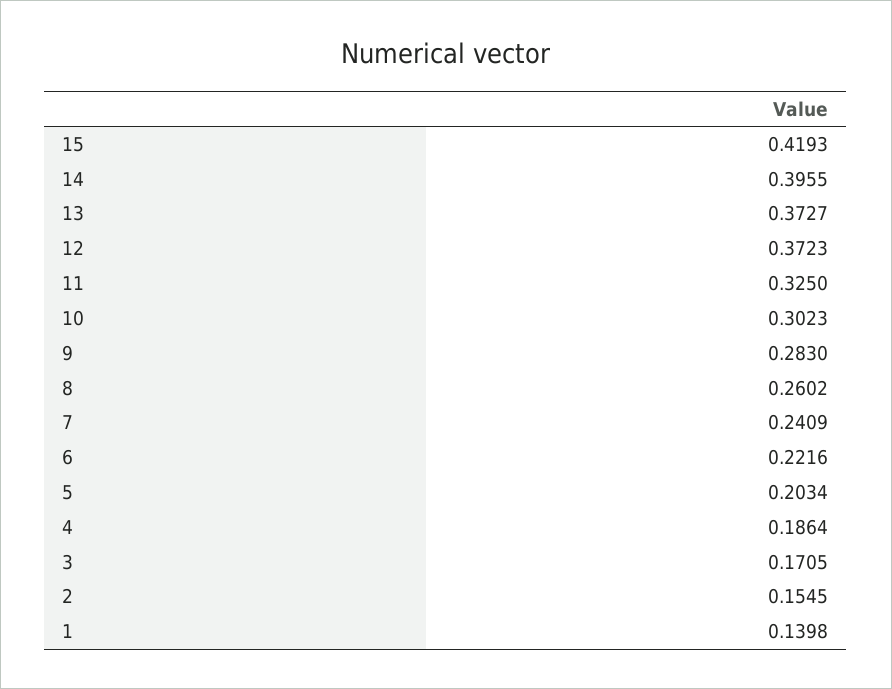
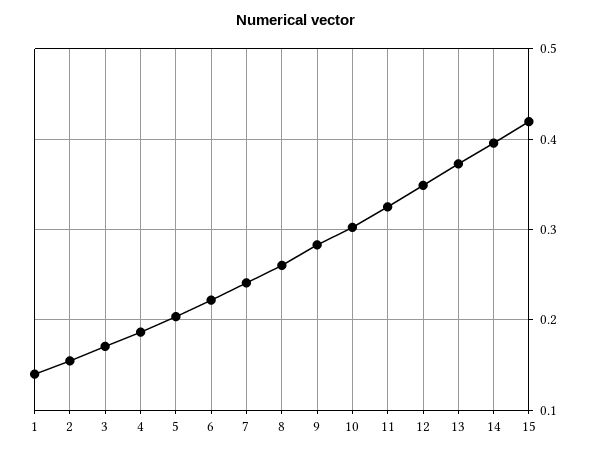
  {
    "15": 0.4193,
    "14": 0.3955,
    "13": 0.3727,
-   "12": 0.3723,
+   "12": 0.35,
    "11": 0.325,
    "10": 0.3023,
    "9": 0.283,
    "8": 0.2602,
    "7": 0.2409,
    "6": 0.2216,
    "5": 0.2034,
    "4": 0.1864,
    "3": 0.1705,
    "2": 0.1545,
    "1": 0.1398
  }

